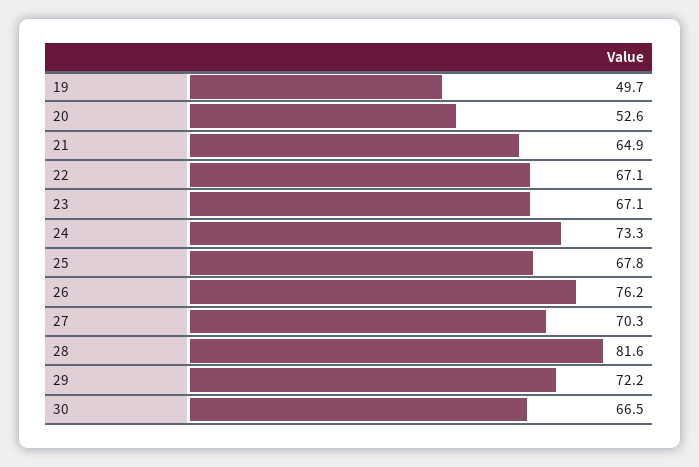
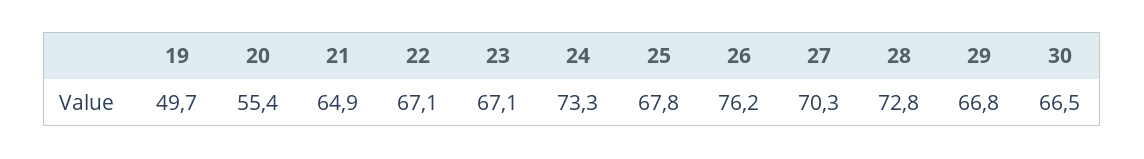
  {
    "19": 49.7,
-   "20": 52.6,
+   "20": 55.4,
    "21": 64.9,
    "22": 67.1,
    "23": 67.1,
    "24": 73.3,
    "25": 67.8,
    "26": 76.2,
    "27": 70.3,
-   "28": 81.6,
+   "28": 72.8,
-   "29": 72.2,
+   "29": 66.8,
    "30": 66.5
  }

